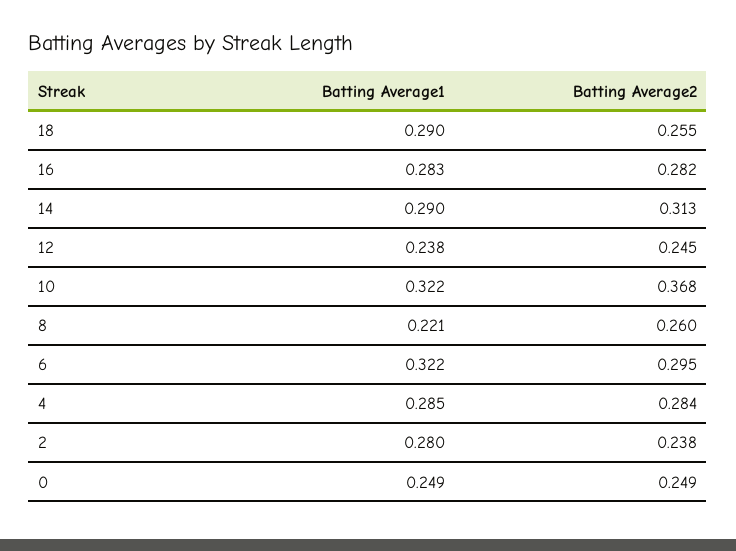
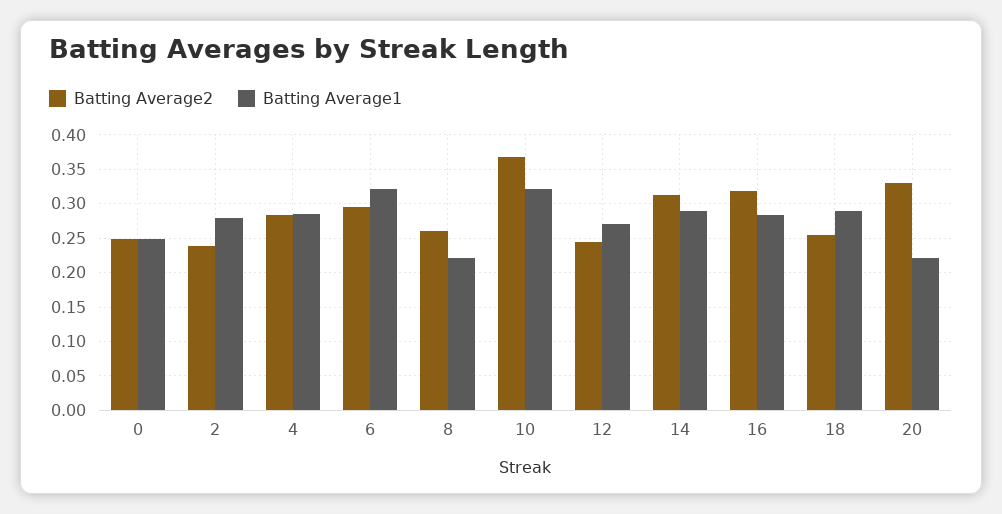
  {
    "Batting Average1": {
      "18": 0.29,
      "16": 0.283,
      "14": 0.29,
-     "12": 0.238,
+     "12": 0.27,
      "10": 0.322,
      "8": 0.221,
      "6": 0.322,
      "4": 0.285,
      "2": 0.28,
-     "0": 0.249
+     "0": 0.249,
+     "20": 0.22
    },
    "Batting Average2": {
      "18": 0.255,
-     "16": 0.282,
+     "16": 0.32,
      "14": 0.313,
      "12": 0.245,
      "10": 0.368,
      "8": 0.26,
      "6": 0.295,
      "4": 0.284,
      "2": 0.238,
-     "0": 0.249
+     "0": 0.249,
+     "20": 0.33
    }
  }

